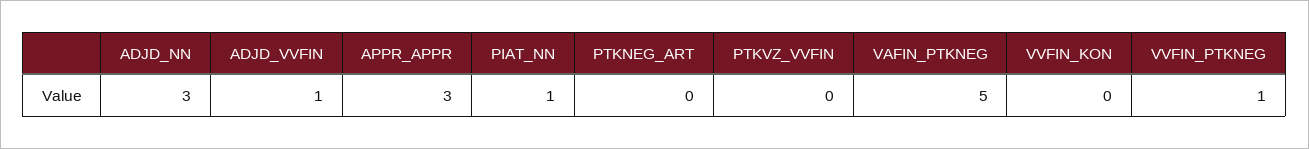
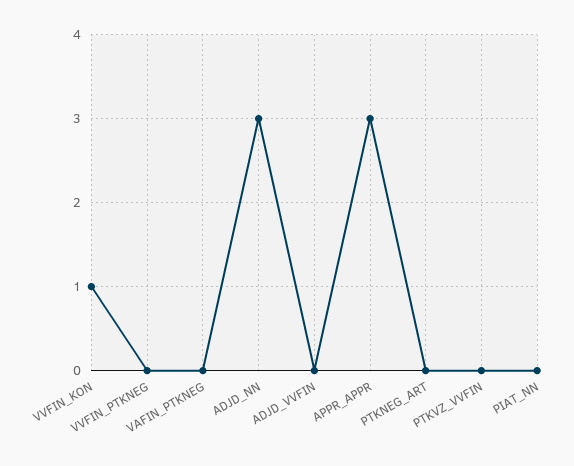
  {
    "ADJD_NN": 3,
-   "ADJD_VVFIN": 1,
+   "ADJD_VVFIN": 0,
    "APPR_APPR": 3,
-   "PIAT_NN": 1,
+   "PIAT_NN": 0,
    "PTKNEG_ART": 0,
    "PTKVZ_VVFIN": 0,
-   "VAFIN_PTKNEG": 5,
+   "VAFIN_PTKNEG": 0,
-   "VVFIN_KON": 0,
+   "VVFIN_KON": 1,
-   "VVFIN_PTKNEG": 1
+   "VVFIN_PTKNEG": 0
  }

